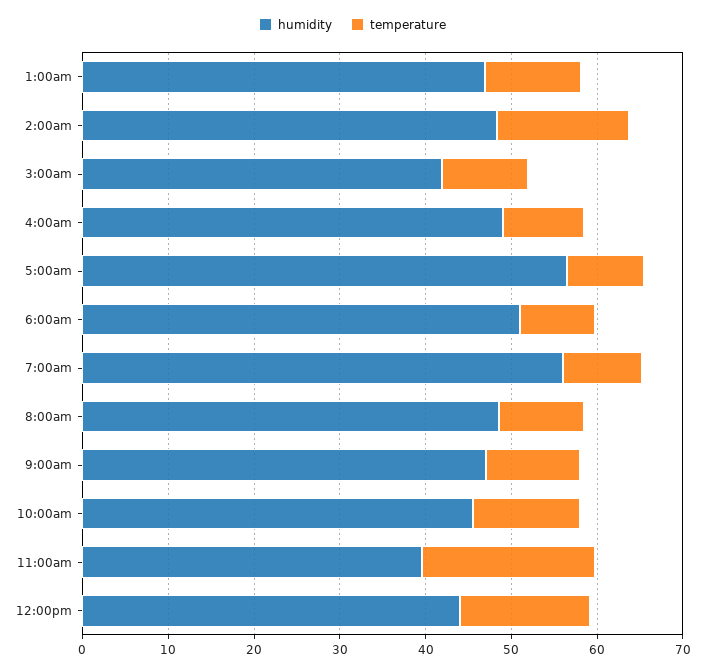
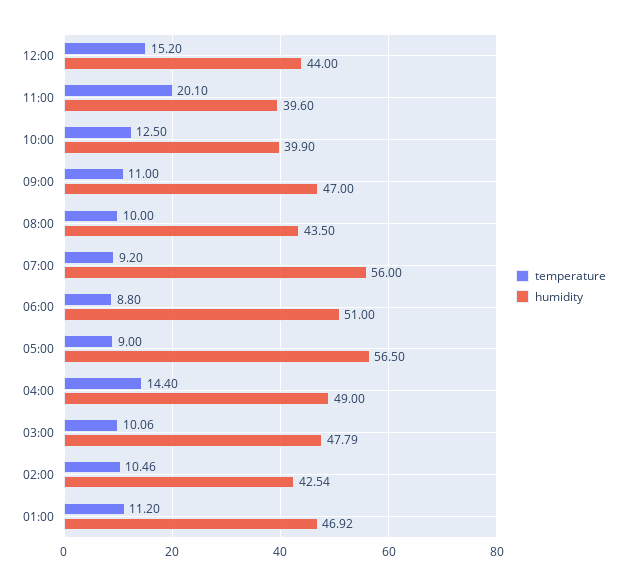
  {
    "humidity": {
      "1:00am": 46.92,
-     "2:00am": 48,
+     "2:00am": 42.54,
-     "3:00am": 42,
+     "3:00am": 47.79,
      "4:00am": 49,
      "5:00am": 56.5,
      "6:00am": 51,
      "7:00am": 56,
-     "8:00am": 48,
+     "8:00am": 43.5,
      "9:00am": 47,
-     "10:00am": 46,
+     "10:00am": 39.9,
      "11:00am": 39.6,
      "12:00pm": 44
    },
    "temperature": {
      "1:00am": 11.2,
-     "2:00am": 16,
+     "2:00am": 10.46,
      "3:00am": 10.06,
-     "4:00am": 10,
+     "4:00am": 14.4,
      "5:00am": 9,
      "6:00am": 8.8,
      "7:00am": 9.2,
      "8:00am": 10,
      "9:00am": 11,
      "10:00am": 12.5,
      "11:00am": 20.1,
      "12:00pm": 15.2
    }
  }

